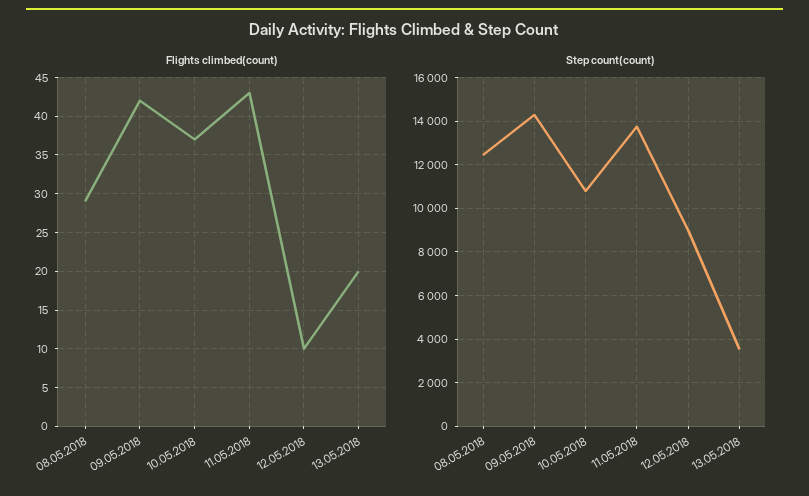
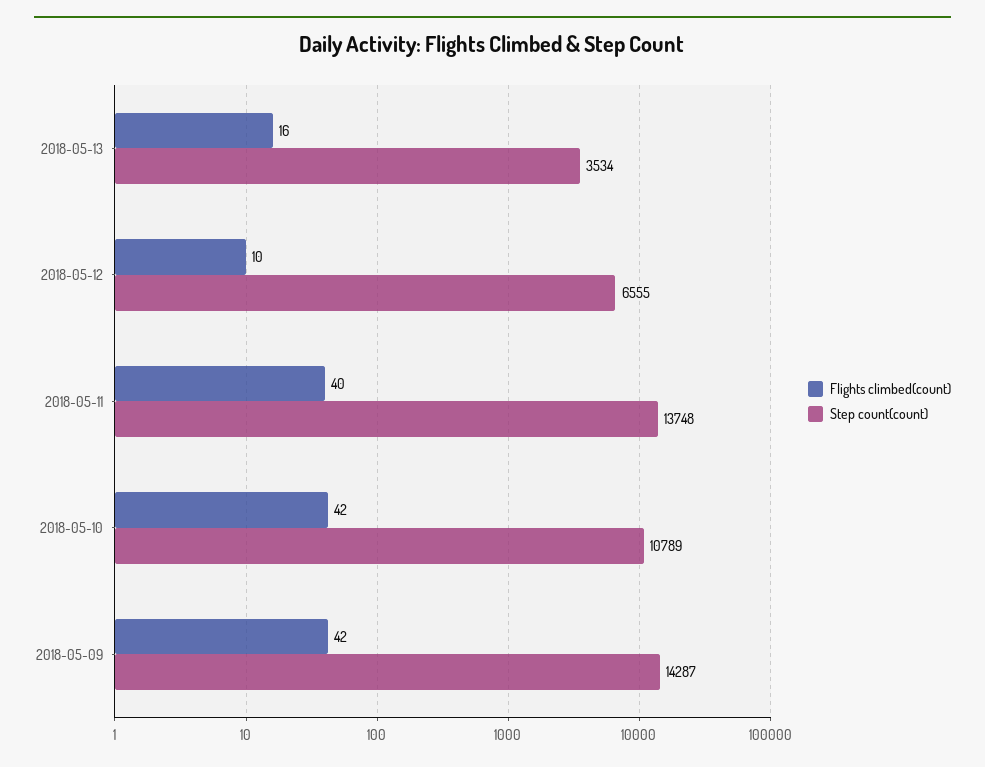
  {
    "Flights climbed(count)": {
-     "08.05.2018": 29,
      "09.05.2018": 42,
-     "10.05.2018": 37,
+     "10.05.2018": 42,
-     "11.05.2018": 43,
+     "11.05.2018": 40,
      "12.05.2018": 10,
-     "13.05.2018": 20
+     "13.05.2018": 16
    },
    "Step count(count)": {
-     "08.05.2018": 12500,
      "09.05.2018": 14287,
      "10.05.2018": 10789,
      "11.05.2018": 13748,
-     "12.05.2018": 9000,
+     "12.05.2018": 6555,
      "13.05.2018": 3534
    }
  }

